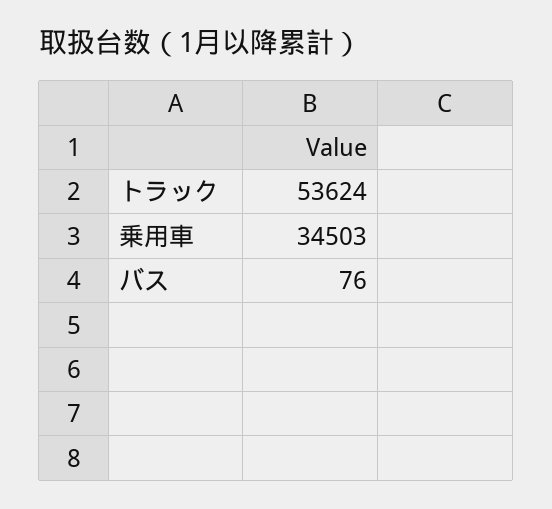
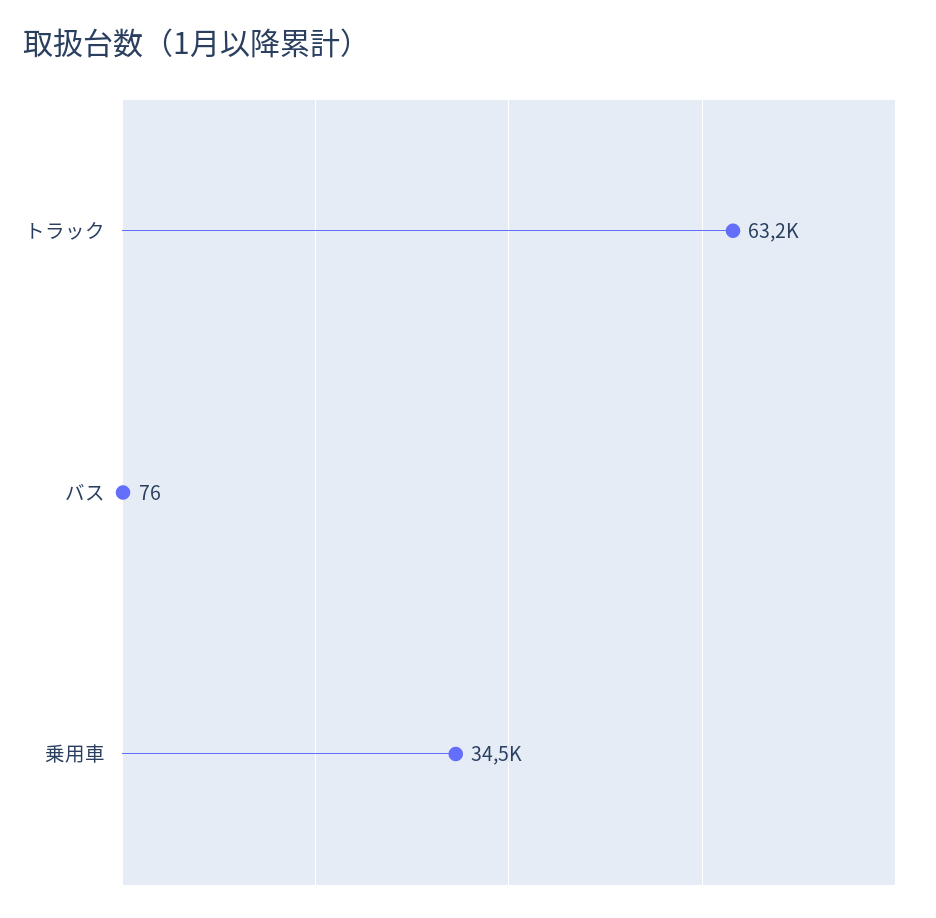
  {
-   "トラック": 53624,
+   "トラック": 63200,
    "乗用車": 34503,
    "バス": 76
  }

